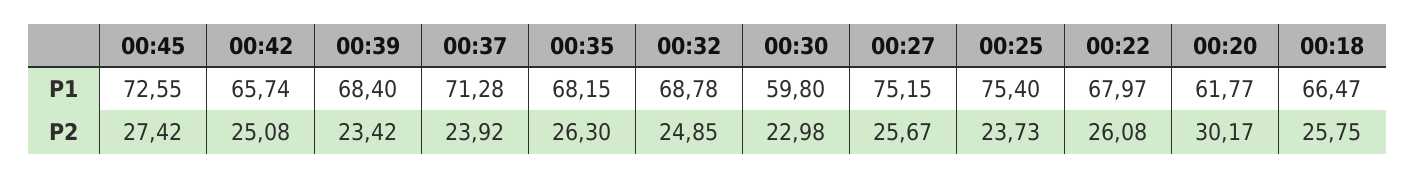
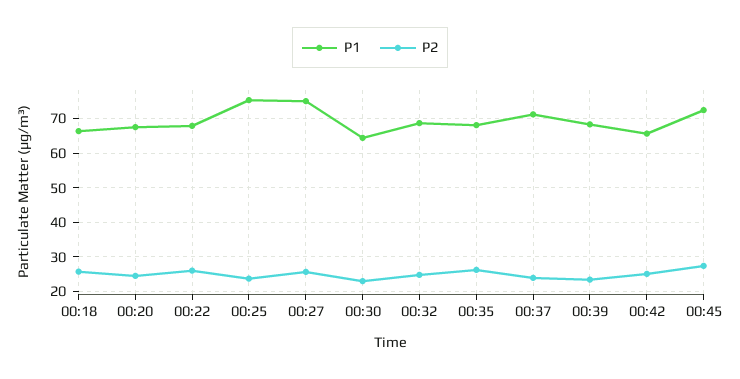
  {
    "P1": {
      "00:45": 72.55,
      "00:42": 65.74,
      "00:39": 68.4,
      "00:37": 71.28,
      "00:35": 68.15,
      "00:32": 68.78,
-     "00:30": 59.8,
+     "00:30": 64,
      "00:27": 75.15,
      "00:25": 75.4,
      "00:22": 67.97,
-     "00:20": 61.77,
+     "00:20": 68,
      "00:18": 66.47
    },
    "P2": {
      "00:45": 27.42,
      "00:42": 25.08,
      "00:39": 23.42,
      "00:37": 23.92,
      "00:35": 26.3,
      "00:32": 24.85,
      "00:30": 22.98,
      "00:27": 25.67,
      "00:25": 23.73,
      "00:22": 26.08,
-     "00:20": 30.17,
+     "00:20": 24,
      "00:18": 25.75
    }
  }

